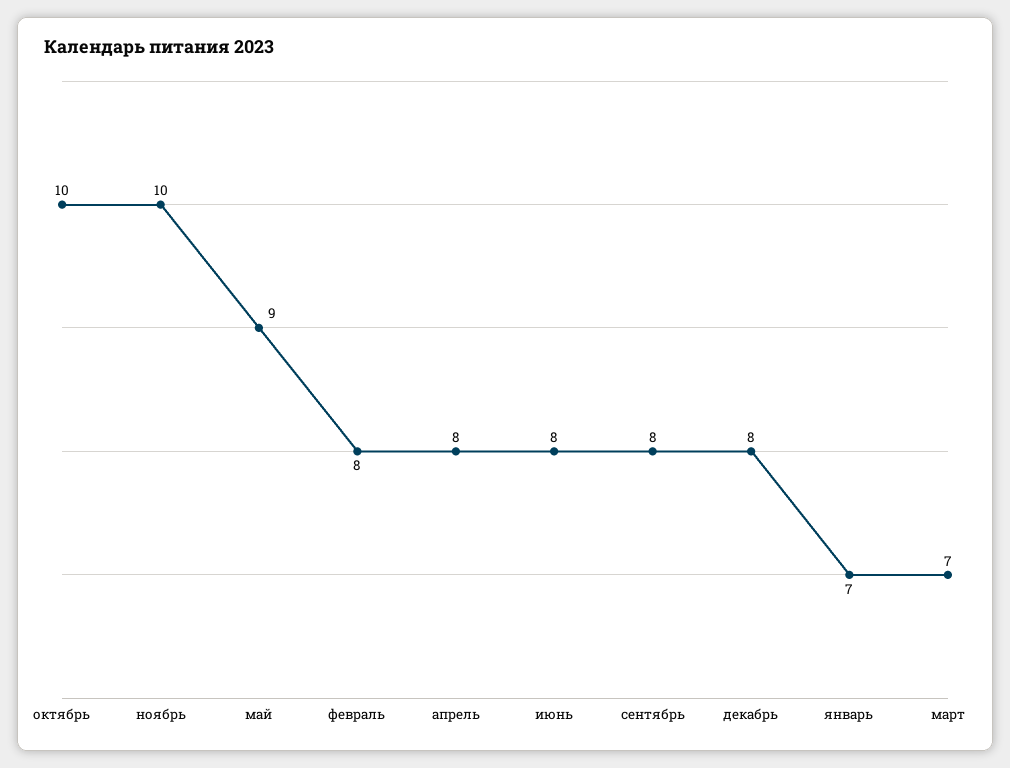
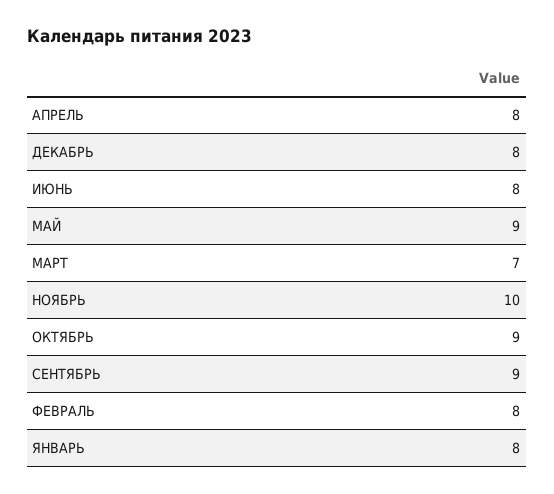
  {
-   "октябрь": 10,
+   "октябрь": 9,
    "ноябрь": 10,
    "май": 9,
    "февраль": 8,
    "апрель": 8,
    "июнь": 8,
-   "сентябрь": 8,
+   "сентябрь": 9,
    "декабрь": 8,
-   "январь": 7,
+   "январь": 8,
    "март": 7
  }

